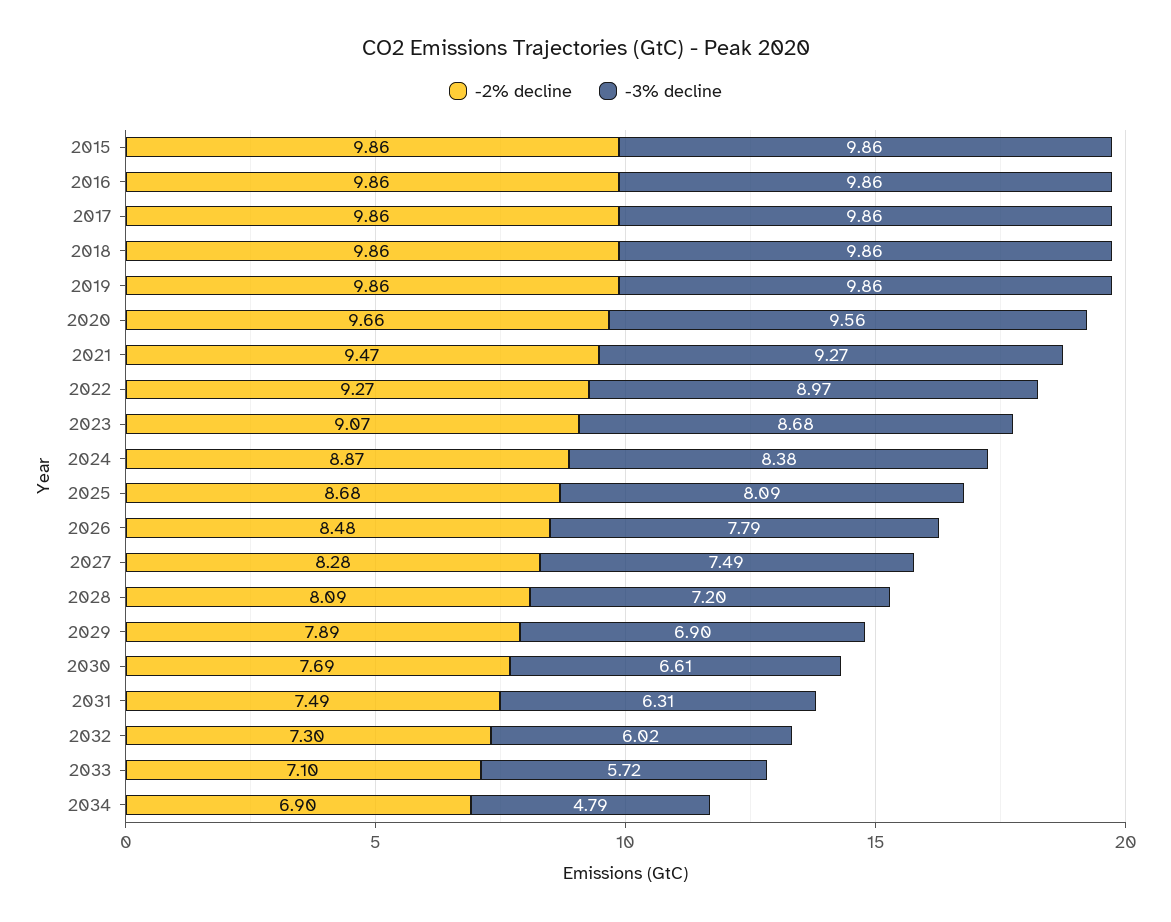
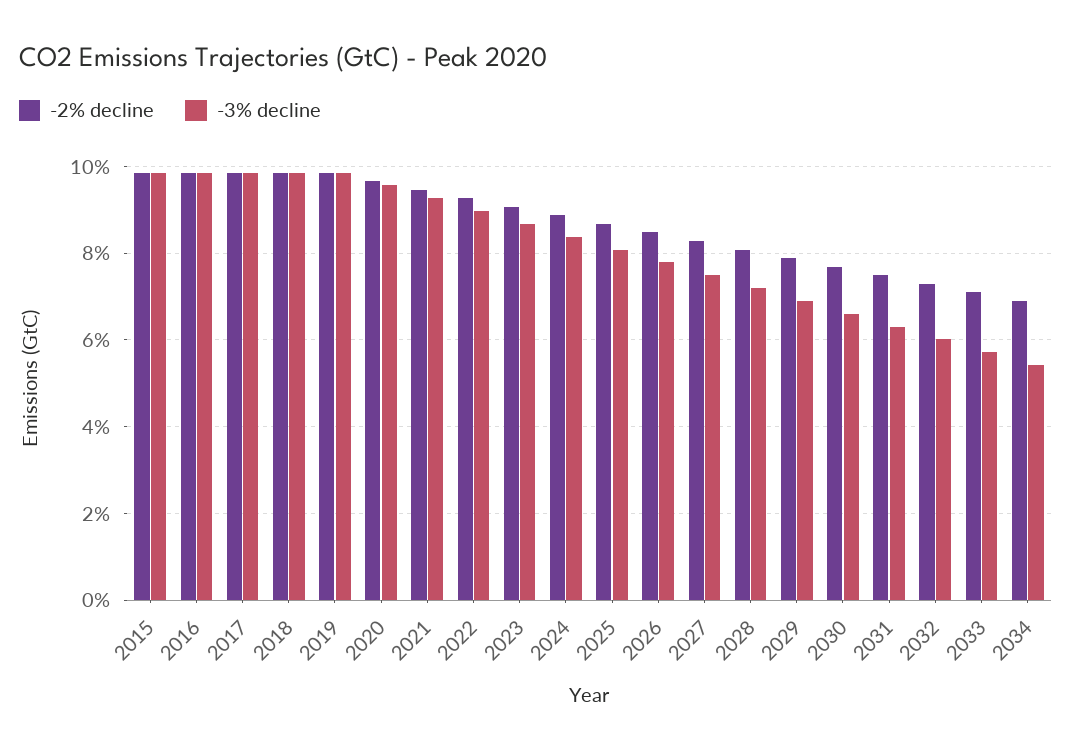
  {
    "-2% decline": {
      "2015": 9.86,
      "2016": 9.86,
      "2017": 9.86,
      "2018": 9.86,
      "2019": 9.86,
      "2020": 9.66,
      "2021": 9.47,
      "2022": 9.27,
      "2023": 9.07,
      "2024": 8.87,
      "2025": 8.68,
      "2026": 8.48,
      "2027": 8.28,
      "2028": 8.09,
      "2029": 7.89,
      "2030": 7.69,
      "2031": 7.49,
      "2032": 7.3,
      "2033": 7.1,
      "2034": 6.9
    },
    "-3% decline": {
      "2015": 9.86,
      "2016": 9.86,
      "2017": 9.86,
      "2018": 9.86,
      "2019": 9.86,
      "2020": 9.56,
      "2021": 9.27,
      "2022": 8.97,
      "2023": 8.68,
      "2024": 8.38,
      "2025": 8.09,
      "2026": 7.79,
      "2027": 7.49,
      "2028": 7.2,
      "2029": 6.9,
      "2030": 6.61,
      "2031": 6.31,
      "2032": 6.02,
      "2033": 5.72,
-     "2034": 4.79
+     "2034": 5.4
    }
  }

